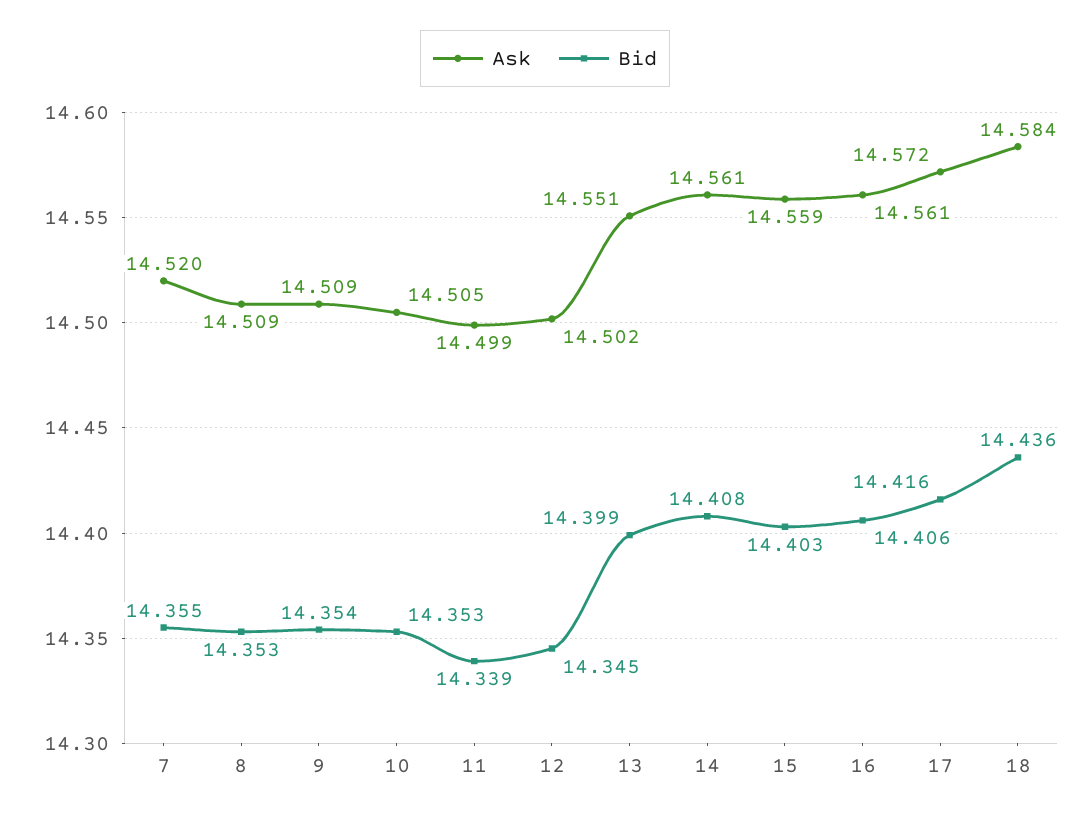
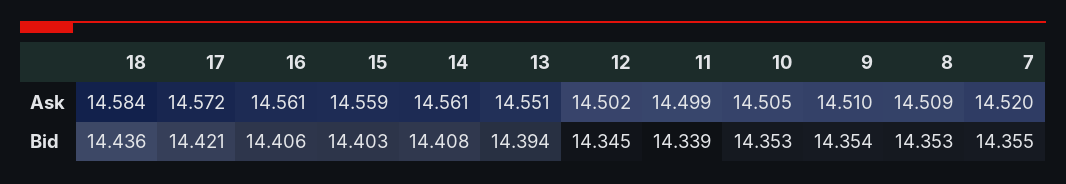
  {
    "Ask": {
      "7": 14.52,
      "8": 14.509,
-     "9": 14.509,
+     "9": 14.51,
      "10": 14.505,
      "11": 14.499,
      "12": 14.502,
      "13": 14.551,
      "14": 14.561,
      "15": 14.559,
      "16": 14.561,
      "17": 14.572,
      "18": 14.584
    },
    "Bid": {
      "7": 14.355,
      "8": 14.353,
      "9": 14.354,
      "10": 14.353,
      "11": 14.339,
      "12": 14.345,
-     "13": 14.399,
+     "13": 14.394,
      "14": 14.408,
      "15": 14.403,
      "16": 14.406,
-     "17": 14.416,
+     "17": 14.421,
      "18": 14.436
    }
  }

